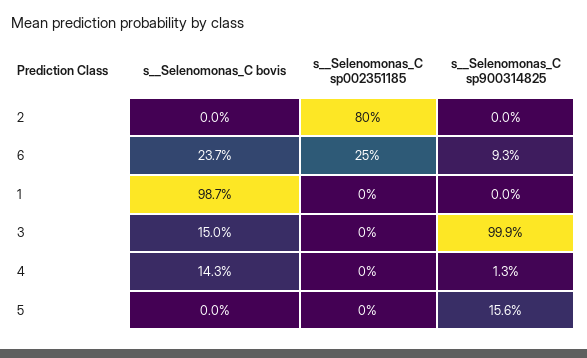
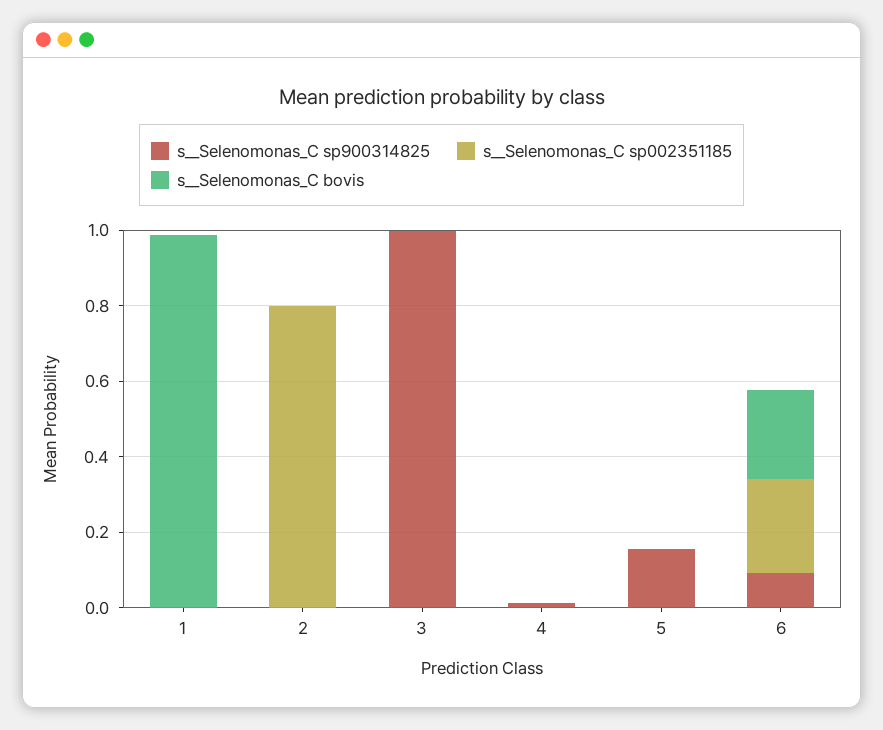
  {
    "s__Selenomonas_C bovis": {
      "2": 0,
      "6": 0.237,
      "1": 0.987,
-     "3": 0.15,
+     "3": 0,
-     "4": 0.143,
+     "4": 0,
      "5": 0
    },
    "s__Selenomonas_C sp002351185": {
      "2": 0.8,
      "6": 0.25,
      "1": 0,
      "3": 0,
      "4": 0,
      "5": 0
    },
    "s__Selenomonas_C sp900314825": {
      "2": 0,
      "6": 0.093,
      "1": 0,
      "3": 0.999,
      "4": 0.013,
      "5": 0.156
    }
  }

